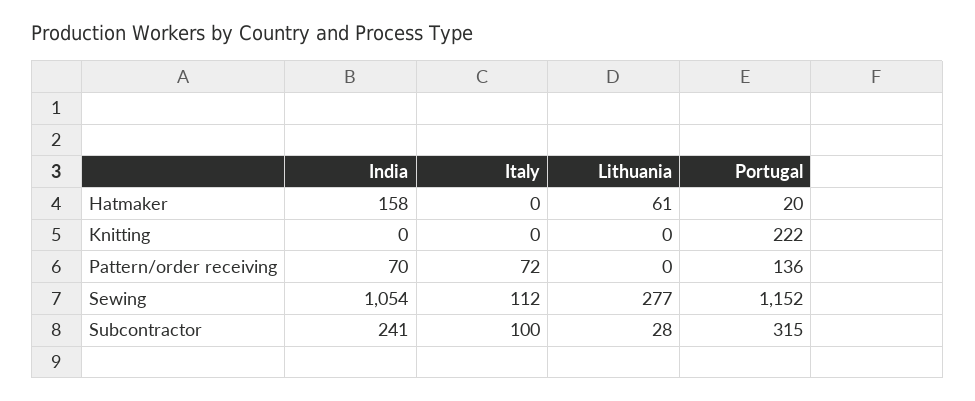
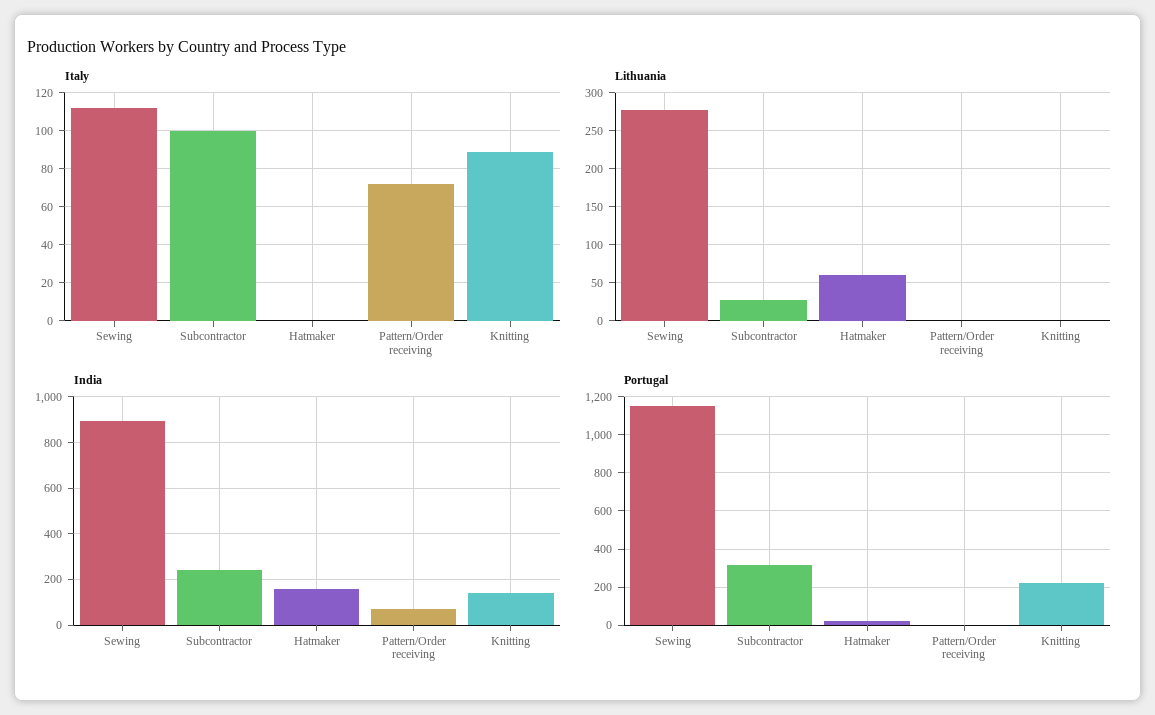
  {
    "India": {
      "Hatmaker": 158,
-     "Knitting": 0,
+     "Knitting": 150,
      "Pattern/order receiving": 70,
-     "Sewing": 1054,
+     "Sewing": 900,
      "Subcontractor": 241
    },
    "Italy": {
      "Hatmaker": 0,
-     "Knitting": 0,
+     "Knitting": 90,
      "Pattern/order receiving": 72,
      "Sewing": 112,
      "Subcontractor": 100
    },
    "Lithuania": {
      "Hatmaker": 61,
      "Knitting": 0,
      "Pattern/order receiving": 0,
      "Sewing": 277,
      "Subcontractor": 28
    },
    "Portugal": {
      "Hatmaker": 20,
      "Knitting": 222,
-     "Pattern/order receiving": 136,
+     "Pattern/order receiving": 0,
      "Sewing": 1152,
      "Subcontractor": 315
    }
  }

